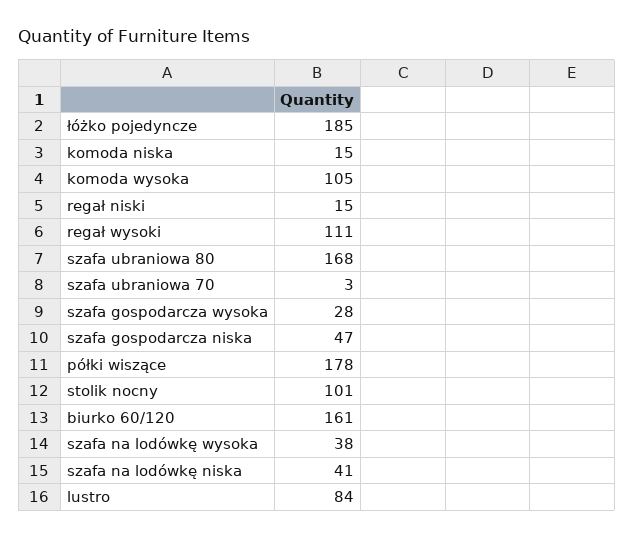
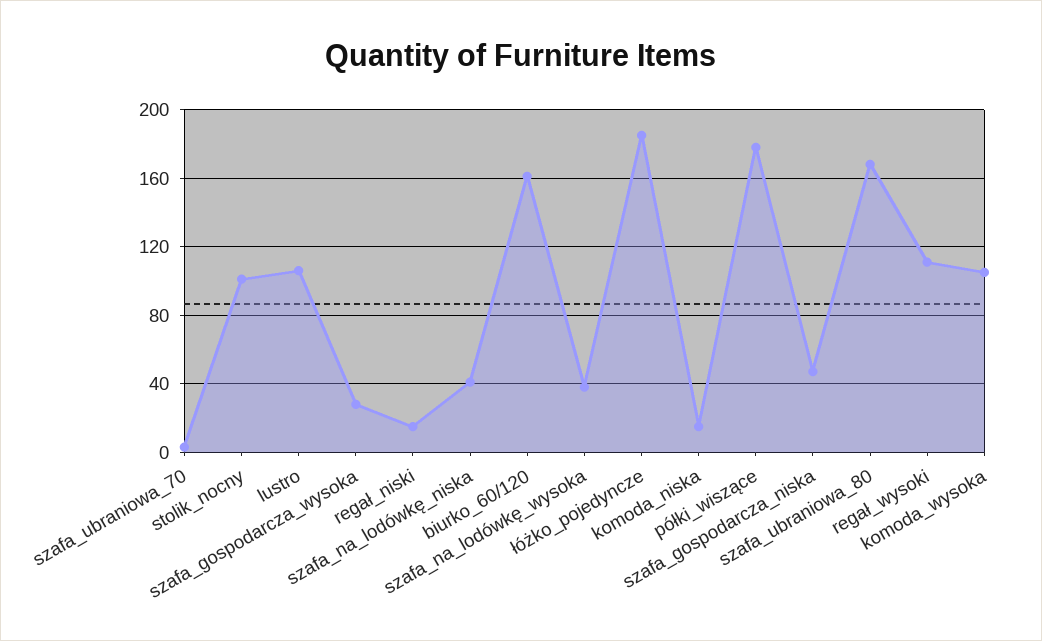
  {
    "łóżko pojedyncze": 185,
    "komoda niska": 15,
    "komoda wysoka": 105,
    "regał niski": 15,
    "regał wysoki": 111,
    "szafa ubraniowa 80": 168,
    "szafa ubraniowa 70": 3,
    "szafa gospodarcza wysoka": 28,
    "szafa gospodarcza niska": 47,
    "półki wiszące": 178,
    "stolik nocny": 101,
    "biurko 60/120": 161,
    "szafa na lodówkę wysoka": 38,
    "szafa na lodówkę niska": 41,
-   "lustro": 84
+   "lustro": 105
  }

